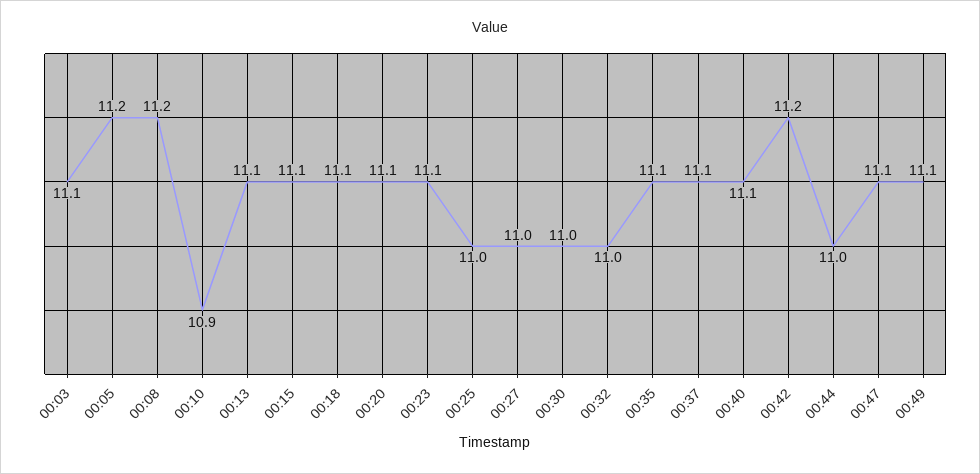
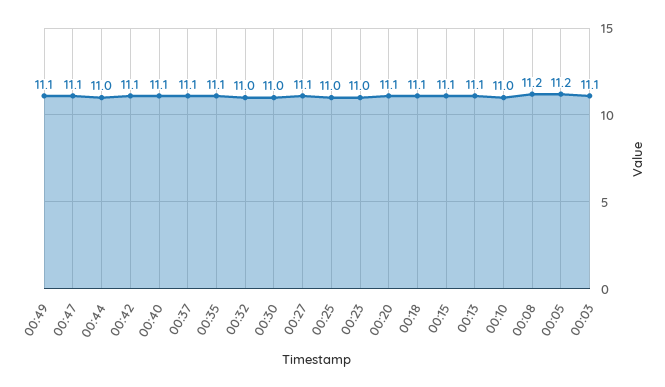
  {
    "00:03": 11.1,
    "00:05": 11.2,
    "00:08": 11.2,
-   "00:10": 10.9,
+   "00:10": 11,
    "00:13": 11.1,
    "00:15": 11.1,
    "00:18": 11.1,
    "00:20": 11.1,
-   "00:23": 11.1,
+   "00:23": 11,
    "00:25": 11,
-   "00:27": 11,
+   "00:27": 11.1,
    "00:30": 11,
    "00:32": 11,
    "00:35": 11.1,
    "00:37": 11.1,
    "00:40": 11.1,
-   "00:42": 11.2,
+   "00:42": 11.1,
    "00:44": 11,
    "00:47": 11.1,
    "00:49": 11.1
  }

